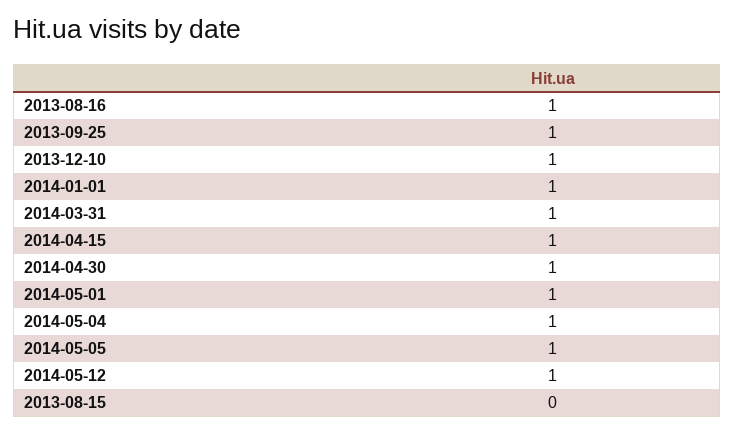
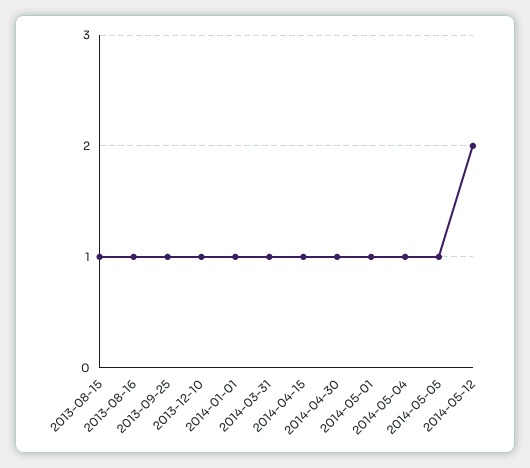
  {
    "2013-08-16": 1,
    "2013-09-25": 1,
    "2013-12-10": 1,
    "2014-01-01": 1,
    "2014-03-31": 1,
    "2014-04-15": 1,
    "2014-04-30": 1,
    "2014-05-01": 1,
    "2014-05-04": 1,
    "2014-05-05": 1,
-   "2014-05-12": 1,
+   "2014-05-12": 2,
-   "2013-08-15": 0
+   "2013-08-15": 1
  }

